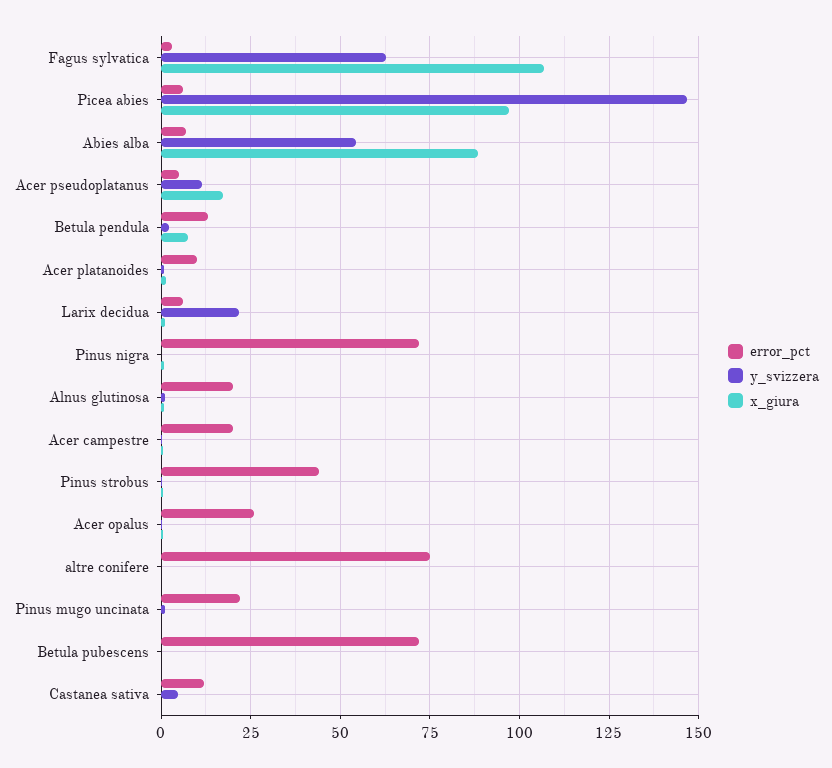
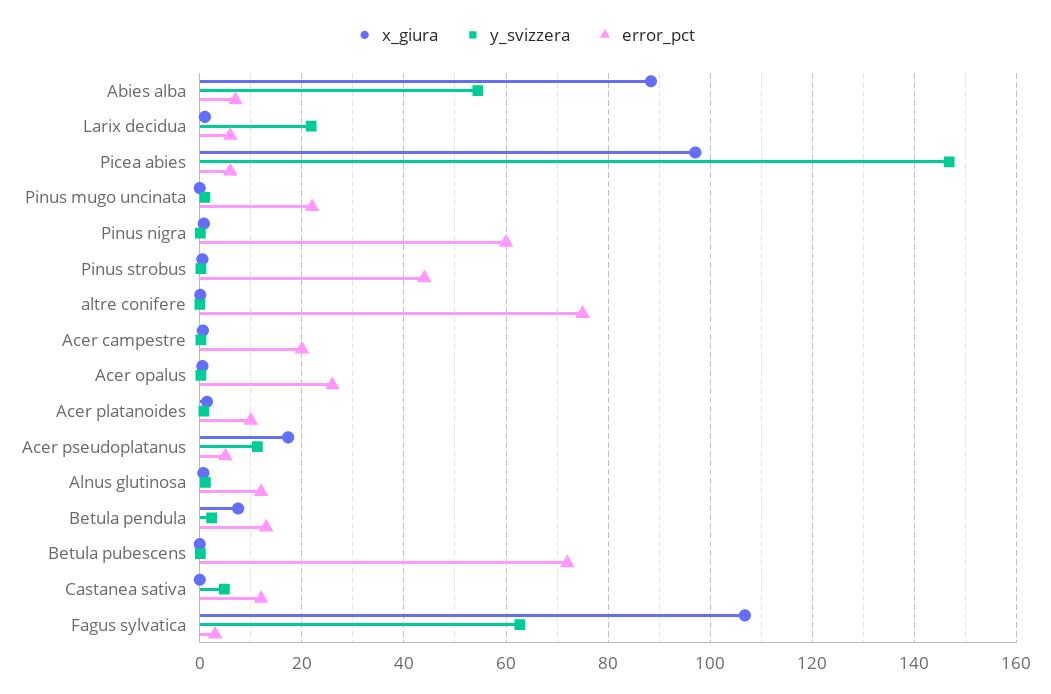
  {
    "error_pct": {
      "Fagus sylvatica": 4,
      "Picea abies": 6,
      "Abies alba": 8,
      "Acer pseudoplatanus": 6,
      "Betula pendula": 14,
      "Acer platanoides": 10,
      "Larix decidua": 6,
-     "Pinus nigra": 72.5,
+     "Pinus nigra": 60,
-     "Alnus glutinosa": 20,
+     "Alnus glutinosa": 12,
      "Acer campestre": 20,
      "Pinus strobus": 44,
      "Acer opalus": 26,
      "altre conifere": 76,
      "Pinus mugo uncinata": 22,
      "Betula pubescens": 72,
      "Castanea sativa": 12
    },
    "y_svizzera": {
      "Fagus sylvatica": 62,
      "Picea abies": 146,
      "Abies alba": 54,
      "Acer pseudoplatanus": 12,
      "Betula pendula": 2,
      "Acer platanoides": 0,
      "Larix decidua": 22,
      "Pinus nigra": 0,
      "Alnus glutinosa": 2,
      "Acer campestre": 0,
      "Pinus strobus": 0,
      "Acer opalus": 0,
      "altre conifere": 0,
      "Pinus mugo uncinata": 2,
      "Betula pubescens": 0,
      "Castanea sativa": 4
    },
    "x_giura": {
      "Fagus sylvatica": 106,
      "Picea abies": 98,
      "Abies alba": 88,
      "Acer pseudoplatanus": 18,
      "Betula pendula": 8,
      "Acer platanoides": 2,
      "Larix decidua": 2,
      "Pinus nigra": 0,
      "Alnus glutinosa": 0,
      "Acer campestre": 0,
      "Pinus strobus": 0,
      "Acer opalus": 0,
      "altre conifere": 0,
      "Pinus mugo uncinata": 0,
      "Betula pubescens": 0,
      "Castanea sativa": 0
    }
  }

